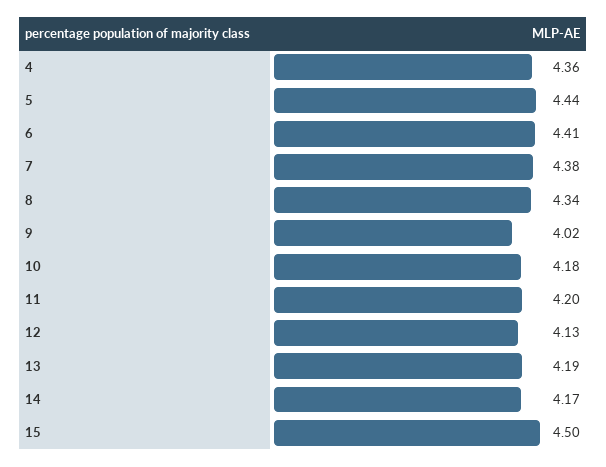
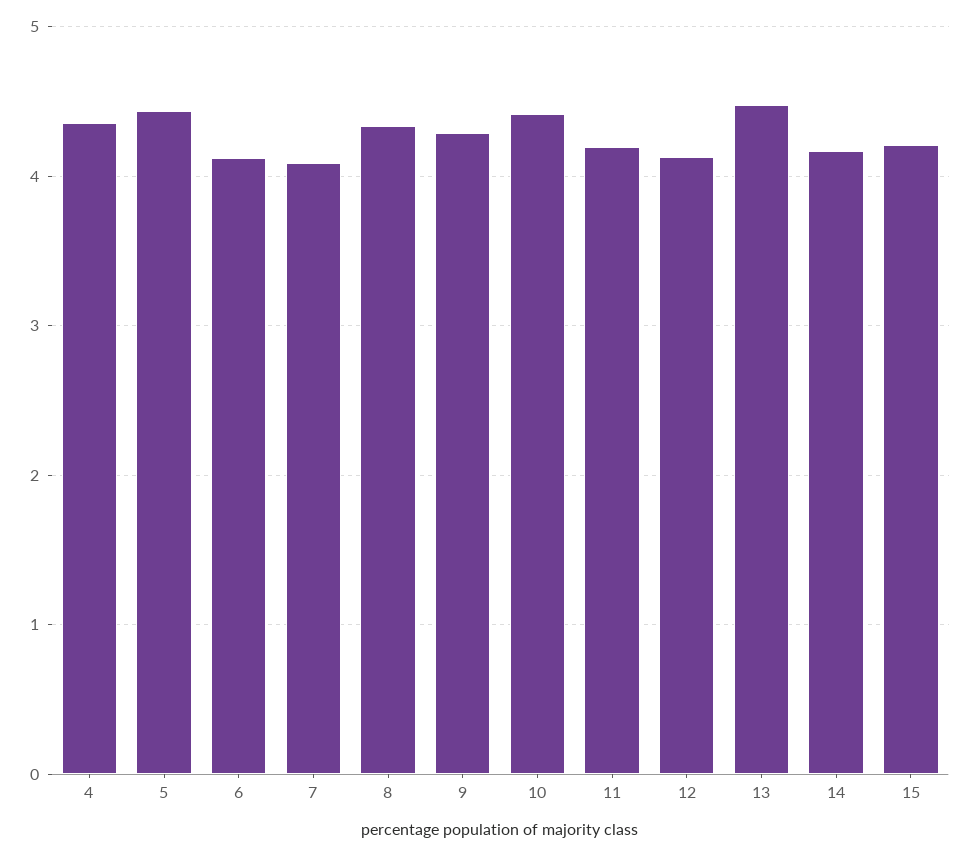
  {
    "4": 4.36,
    "5": 4.44,
-   "6": 4.41,
+   "6": 4.1,
-   "7": 4.38,
+   "7": 4.1,
    "8": 4.34,
-   "9": 4.02,
+   "9": 4.3,
-   "10": 4.18,
+   "10": 4.4,
    "11": 4.2,
    "12": 4.13,
-   "13": 4.19,
+   "13": 4.5,
    "14": 4.17,
-   "15": 4.5
+   "15": 4.2
  }

